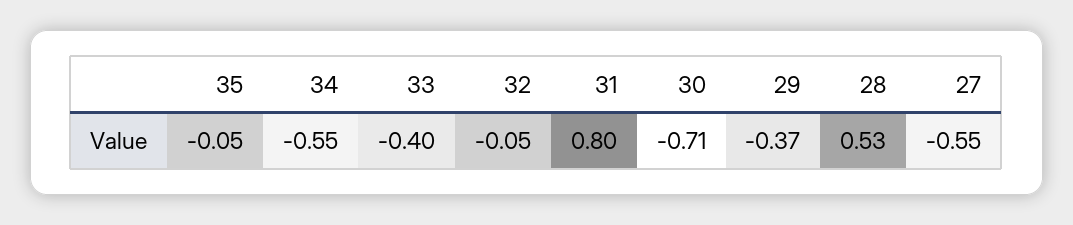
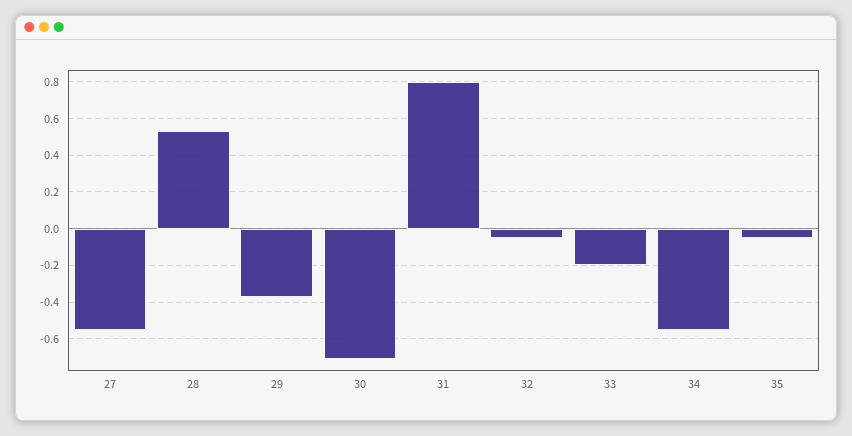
  {
    "35": -0.05,
    "34": -0.55,
-   "33": -0.4,
+   "33": -0.2,
    "32": -0.05,
    "31": 0.8,
    "30": -0.71,
    "29": -0.37,
    "28": 0.53,
    "27": -0.55
  }

